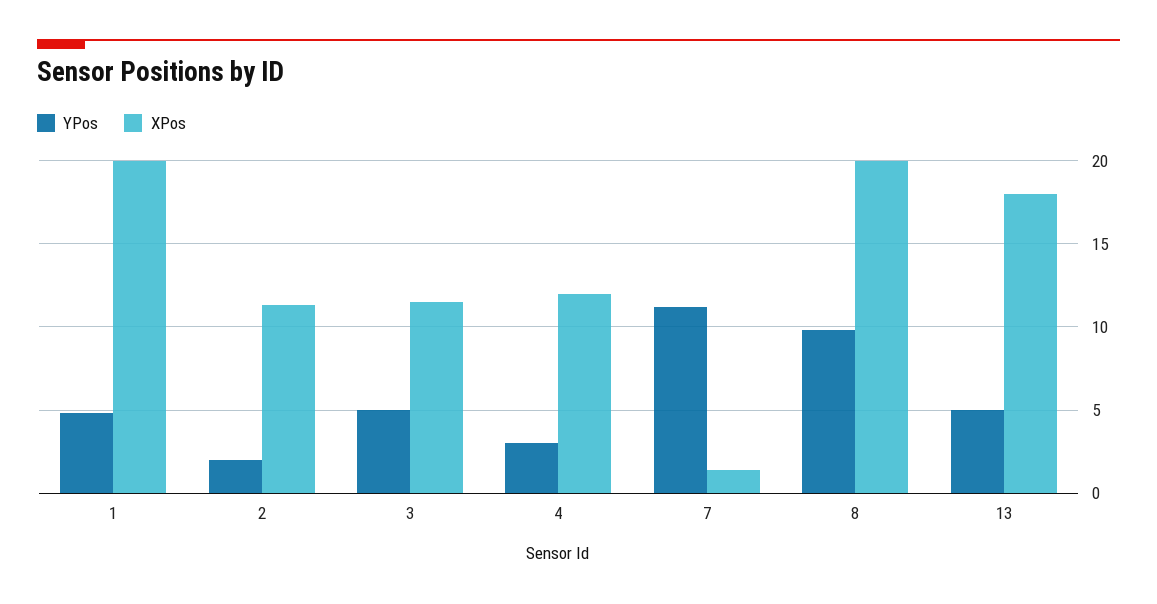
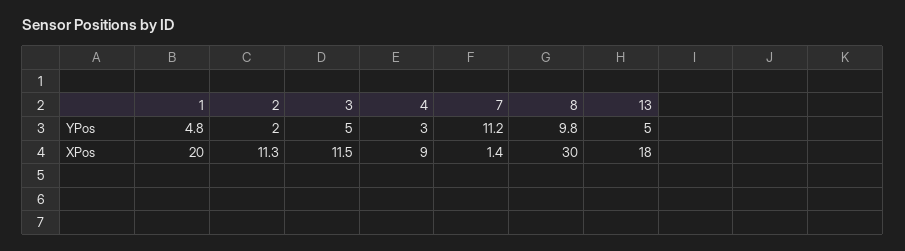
  {
    "YPos": {
      "1": 4.8,
      "2": 2,
      "3": 5,
      "4": 3,
      "7": 11.2,
      "8": 9.8,
      "13": 5
    },
    "XPos": {
      "1": 20,
      "2": 11.3,
      "3": 11.5,
-     "4": 12,
+     "4": 9,
      "7": 1.4,
-     "8": 20,
+     "8": 30,
      "13": 18
    }
  }

